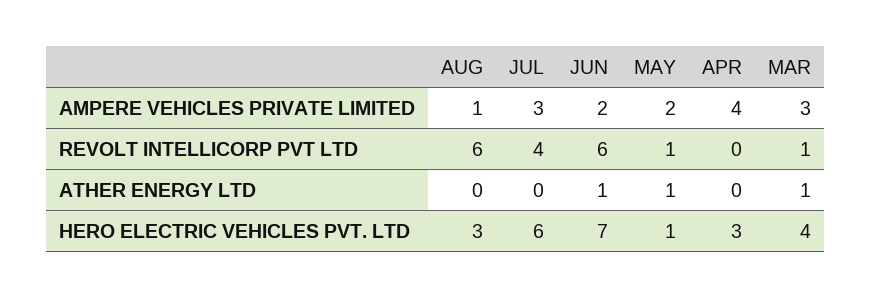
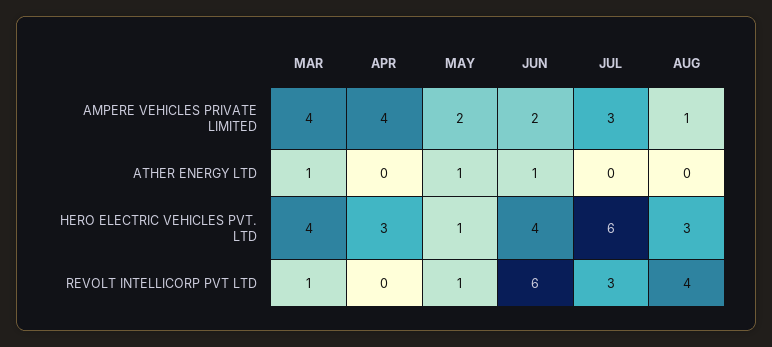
  {
    "AUG": {
      "AMPERE VEHICLES PRIVATE LIMITED": 1,
-     "REVOLT INTELLICORP PVT LTD": 6,
+     "REVOLT INTELLICORP PVT LTD": 4,
      "ATHER ENERGY LTD": 0,
      "HERO ELECTRIC VEHICLES PVT. LTD": 3
    },
    "JUL": {
      "AMPERE VEHICLES PRIVATE LIMITED": 3,
-     "REVOLT INTELLICORP PVT LTD": 4,
+     "REVOLT INTELLICORP PVT LTD": 3,
      "ATHER ENERGY LTD": 0,
      "HERO ELECTRIC VEHICLES PVT. LTD": 6
    },
    "JUN": {
      "AMPERE VEHICLES PRIVATE LIMITED": 2,
      "REVOLT INTELLICORP PVT LTD": 6,
      "ATHER ENERGY LTD": 1,
-     "HERO ELECTRIC VEHICLES PVT. LTD": 7
+     "HERO ELECTRIC VEHICLES PVT. LTD": 4
    },
    "MAY": {
      "AMPERE VEHICLES PRIVATE LIMITED": 2,
      "REVOLT INTELLICORP PVT LTD": 1,
      "ATHER ENERGY LTD": 1,
      "HERO ELECTRIC VEHICLES PVT. LTD": 1
    },
    "APR": {
      "AMPERE VEHICLES PRIVATE LIMITED": 4,
      "REVOLT INTELLICORP PVT LTD": 0,
      "ATHER ENERGY LTD": 0,
      "HERO ELECTRIC VEHICLES PVT. LTD": 3
    },
    "MAR": {
-     "AMPERE VEHICLES PRIVATE LIMITED": 3,
+     "AMPERE VEHICLES PRIVATE LIMITED": 4,
      "REVOLT INTELLICORP PVT LTD": 1,
      "ATHER ENERGY LTD": 1,
      "HERO ELECTRIC VEHICLES PVT. LTD": 4
    }
  }

